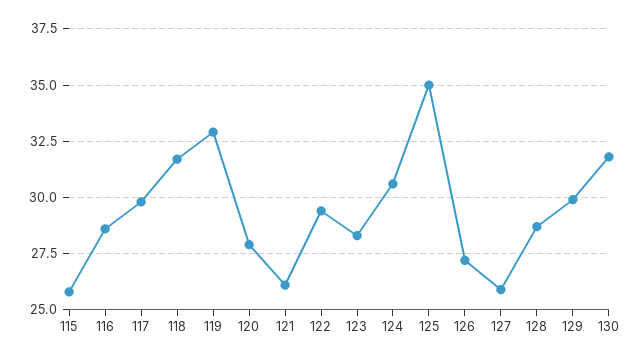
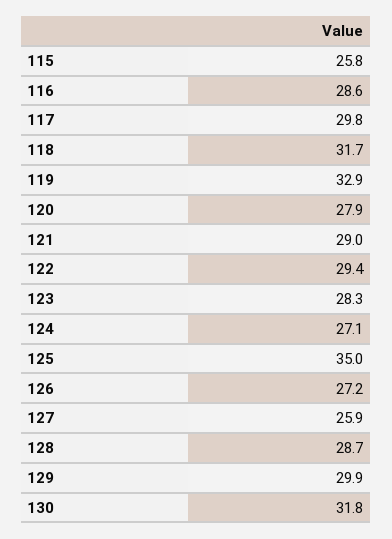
  {
    "115": 25.8,
    "116": 28.6,
    "117": 29.8,
    "118": 31.7,
    "119": 32.9,
    "120": 27.9,
-   "121": 26,
+   "121": 29,
    "122": 29.4,
    "123": 28.3,
-   "124": 30.5,
+   "124": 27.1,
    "125": 35,
    "126": 27.2,
    "127": 25.9,
    "128": 28.7,
    "129": 29.9,
    "130": 31.8
  }

